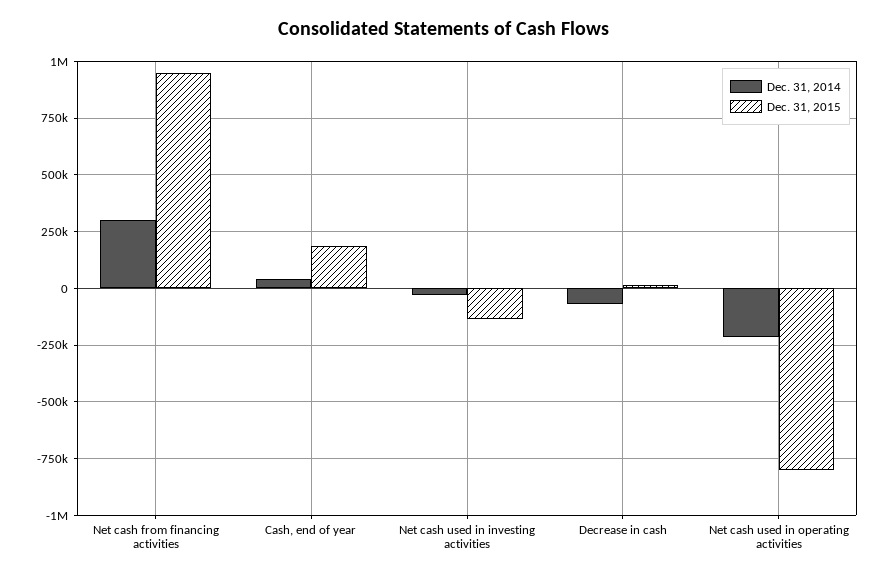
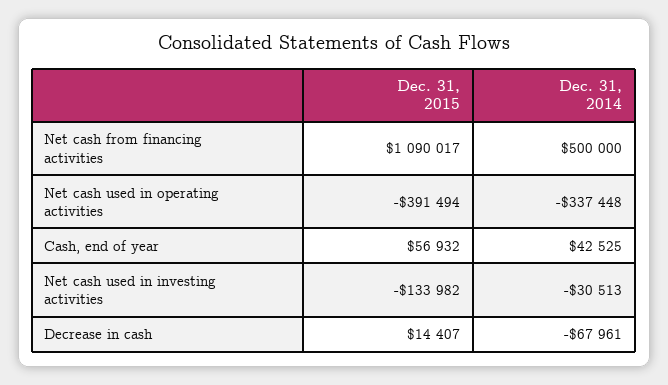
  {
    "Dec. 31, 2014": {
-     "Net cash from financing activities": 300000,
+     "Net cash from financing activities": 500000,
      "Cash, end of year": 42525,
      "Net cash used in investing activities": -30513,
      "Decrease in cash": -67961,
-     "Net cash used in operating activities": -200000
+     "Net cash used in operating activities": -337448
    },
    "Dec. 31, 2015": {
-     "Net cash from financing activities": 950000,
+     "Net cash from financing activities": 1090017,
-     "Cash, end of year": 200000,
+     "Cash, end of year": 56932,
      "Net cash used in investing activities": -133982,
      "Decrease in cash": 14407,
-     "Net cash used in operating activities": -800000
+     "Net cash used in operating activities": -391494
    }
  }

